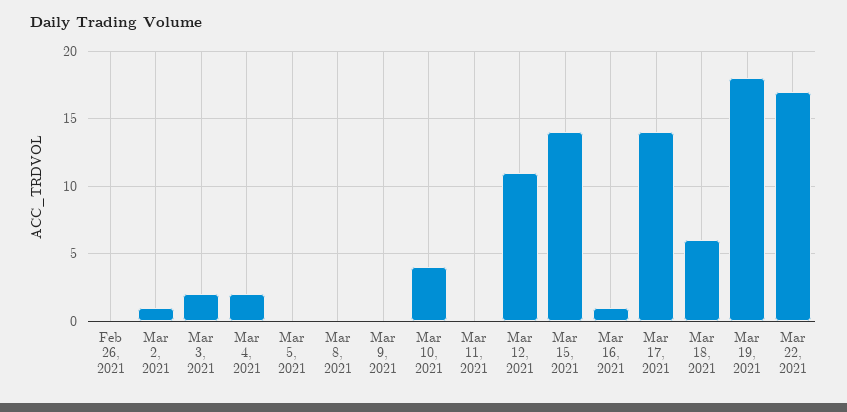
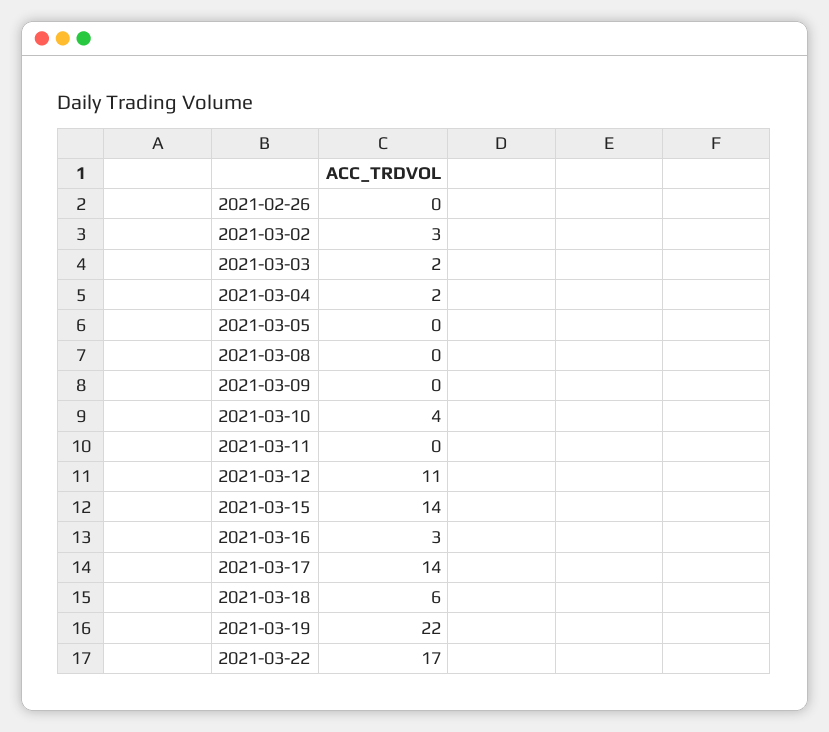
  {
    "Feb 26, 2021": 0,
-   "Mar 2, 2021": 1,
+   "Mar 2, 2021": 3,
    "Mar 3, 2021": 2,
    "Mar 4, 2021": 2,
    "Mar 5, 2021": 0,
    "Mar 8, 2021": 0,
    "Mar 9, 2021": 0,
    "Mar 10, 2021": 4,
    "Mar 11, 2021": 0,
    "Mar 12, 2021": 11,
    "Mar 15, 2021": 14,
-   "Mar 16, 2021": 1,
+   "Mar 16, 2021": 3,
    "Mar 17, 2021": 14,
    "Mar 18, 2021": 6,
-   "Mar 19, 2021": 18,
+   "Mar 19, 2021": 22,
    "Mar 22, 2021": 17
  }

